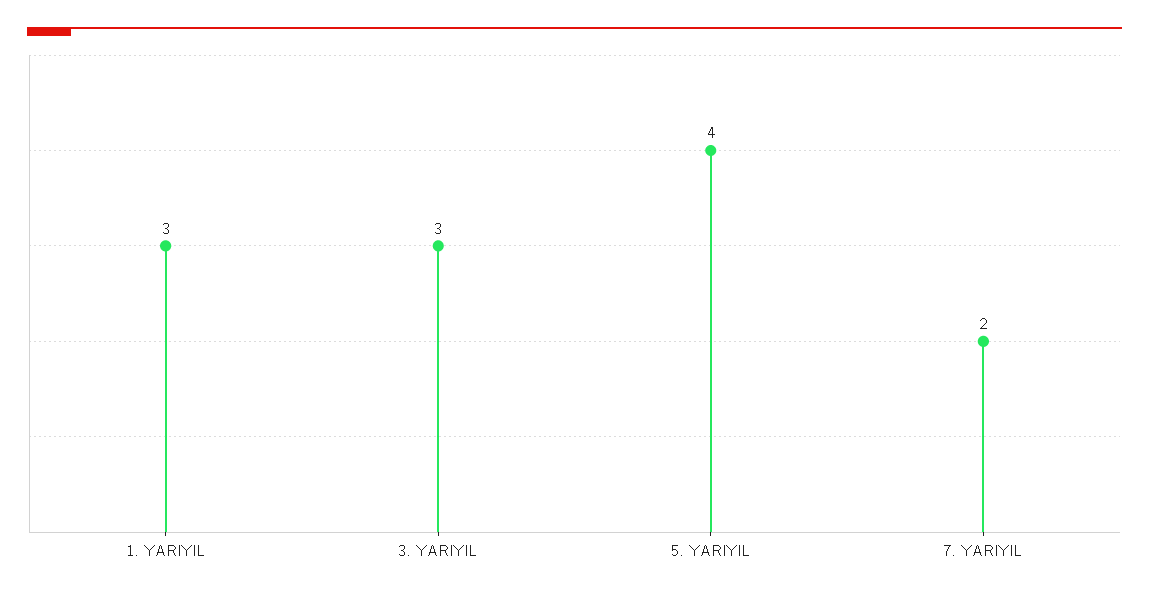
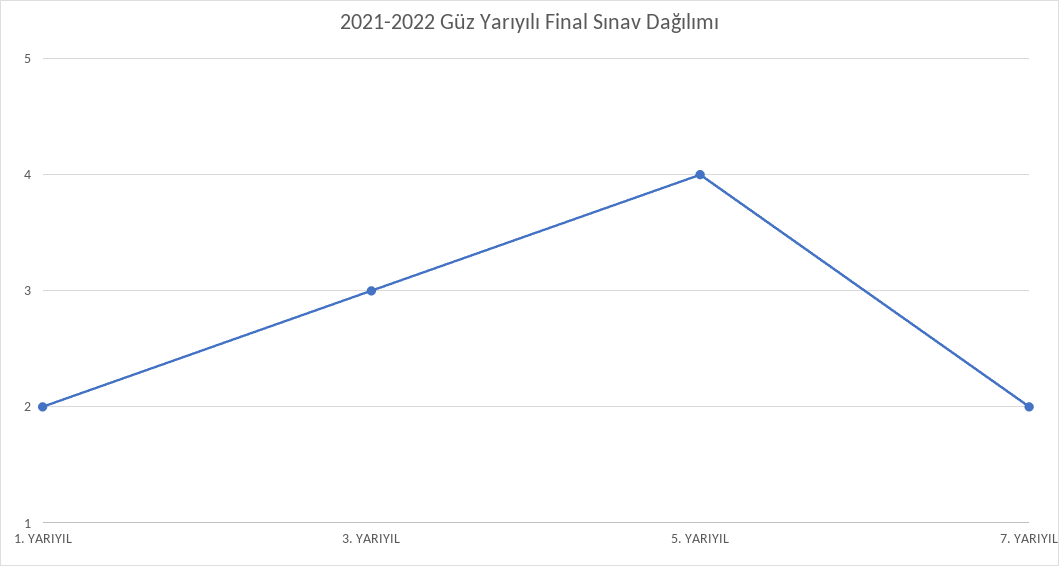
  {
-   "1. YARIYIL": 3,
+   "1. YARIYIL": 2,
    "3. YARIYIL": 3,
    "5. YARIYIL": 4,
    "7. YARIYIL": 2
  }

